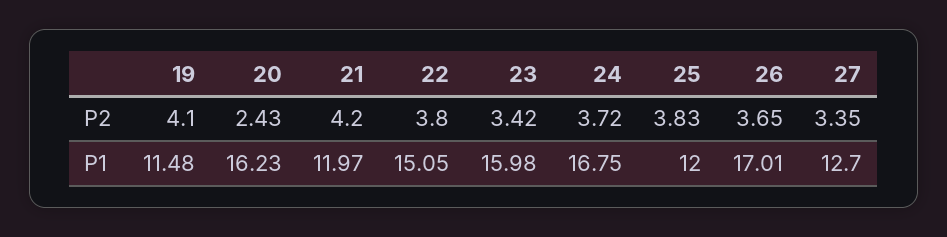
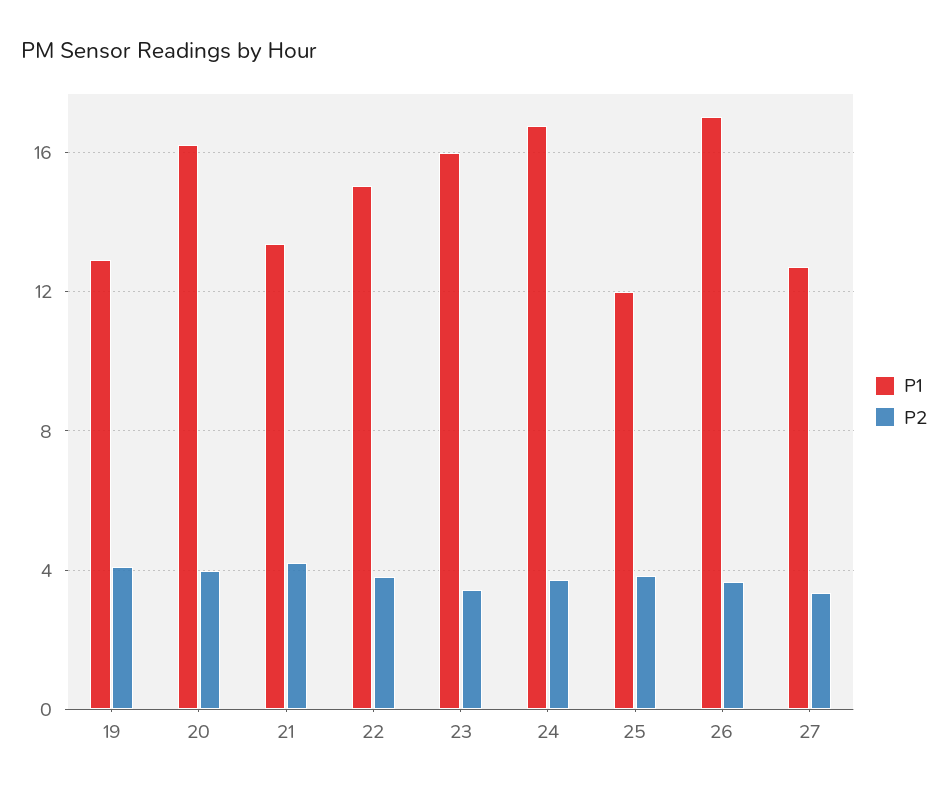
  {
    "P2": {
      "19": 4.1,
-     "20": 2.43,
+     "20": 4,
      "21": 4.2,
      "22": 3.8,
      "23": 3.42,
      "24": 3.72,
      "25": 3.83,
      "26": 3.65,
      "27": 3.35
    },
    "P1": {
-     "19": 11.48,
+     "19": 13,
      "20": 16.23,
-     "21": 11.97,
+     "21": 13.5,
      "22": 15.05,
      "23": 15.98,
      "24": 16.75,
      "25": 12,
      "26": 17.01,
      "27": 12.7
    }
  }

